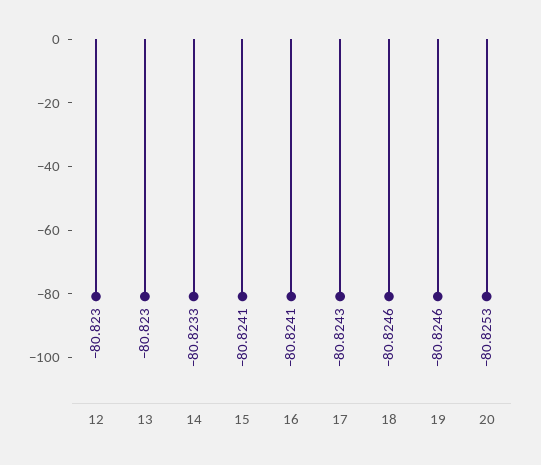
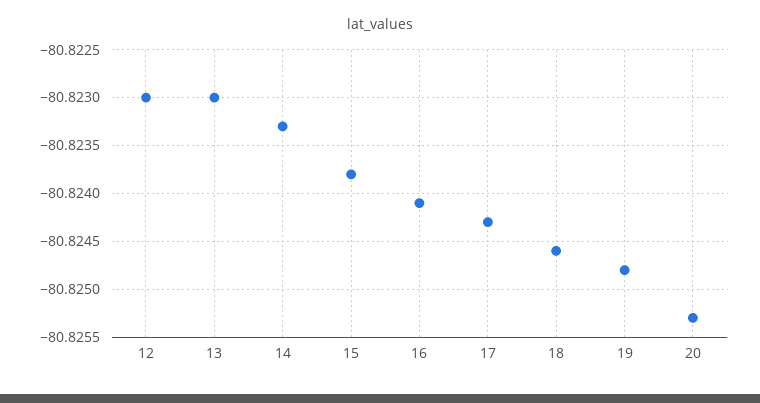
  {
    "12": -80.823,
    "13": -80.823,
    "14": -80.8233,
-   "15": -80.8241,
+   "15": -80.8238,
    "16": -80.8241,
    "17": -80.8243,
    "18": -80.8246,
-   "19": -80.8246,
+   "19": -80.8248,
    "20": -80.8253
  }

